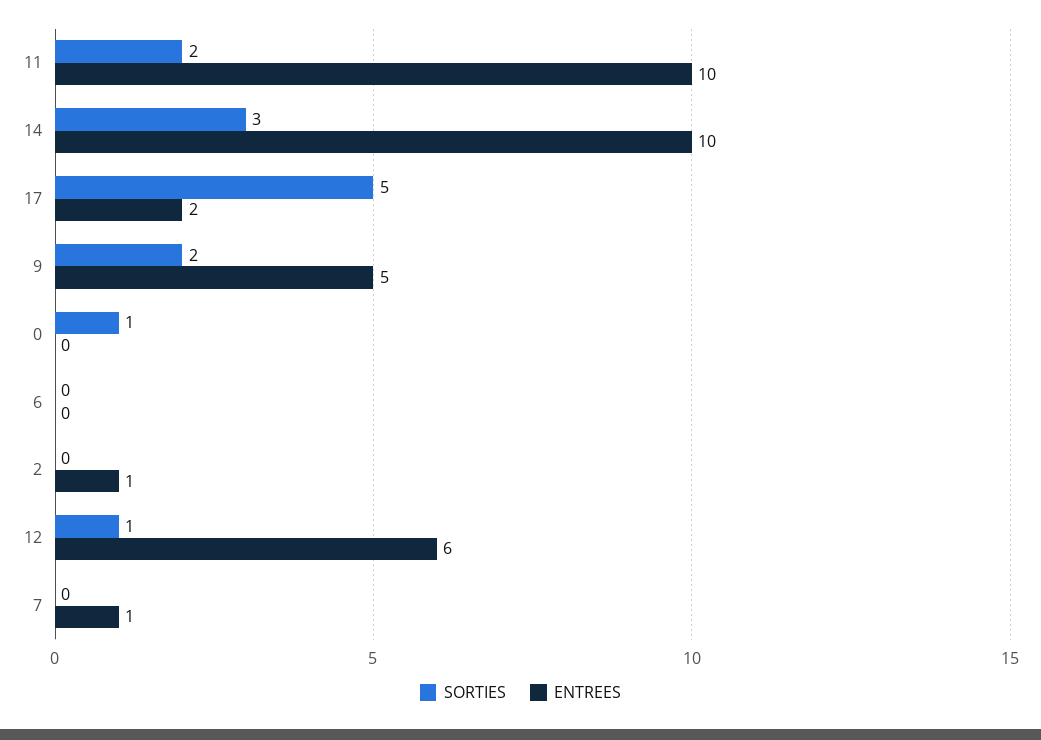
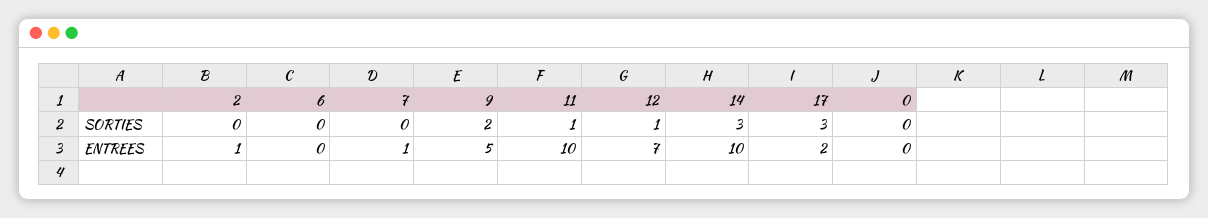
  {
    "SORTIES": {
-     "11": 2,
+     "11": 1,
      "14": 3,
-     "17": 5,
+     "17": 3,
      "9": 2,
-     "0": 1,
+     "0": 0,
      "6": 0,
      "2": 0,
      "12": 1,
      "7": 0
    },
    "ENTREES": {
      "11": 10,
      "14": 10,
      "17": 2,
      "9": 5,
      "0": 0,
      "6": 0,
      "2": 1,
-     "12": 6,
+     "12": 7,
      "7": 1
    }
  }

